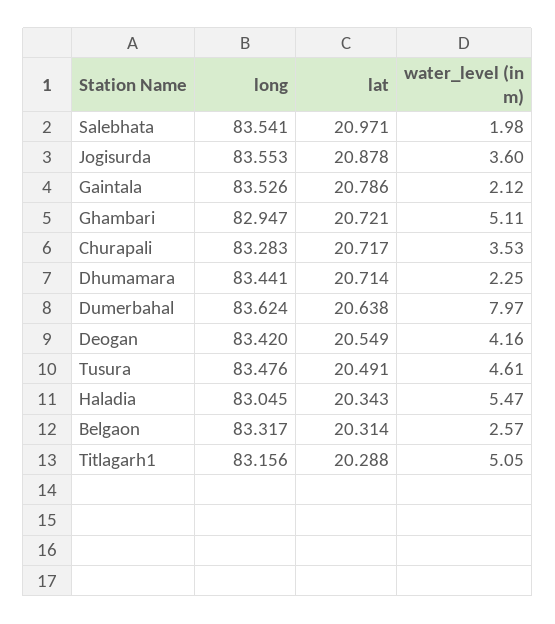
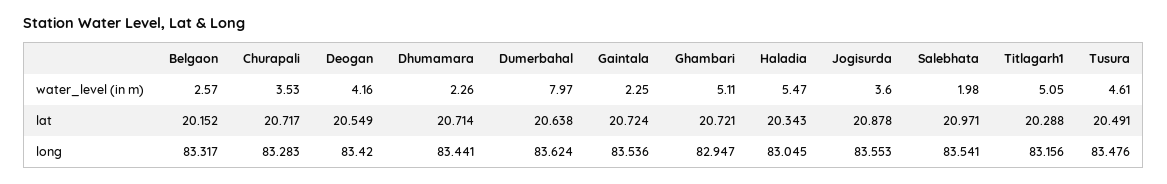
  {
    "long": {
      "Salebhata": 83.541,
      "Jogisurda": 83.553,
-     "Gaintala": 83.526,
+     "Gaintala": 83.536,
      "Ghambari": 82.947,
      "Churapali": 83.283,
      "Dhumamara": 83.441,
      "Dumerbahal": 83.624,
      "Deogan": 83.42,
      "Tusura": 83.476,
      "Haladia": 83.045,
      "Belgaon": 83.317,
      "Titlagarh1": 83.156
    },
    "lat": {
      "Salebhata": 20.971,
      "Jogisurda": 20.878,
-     "Gaintala": 20.786,
+     "Gaintala": 20.724,
      "Ghambari": 20.721,
      "Churapali": 20.717,
      "Dhumamara": 20.714,
      "Dumerbahal": 20.638,
      "Deogan": 20.549,
      "Tusura": 20.491,
      "Haladia": 20.343,
-     "Belgaon": 20.314,
+     "Belgaon": 20.152,
      "Titlagarh1": 20.288
    },
    "water_level (in m)": {
      "Salebhata": 1.98,
      "Jogisurda": 3.6,
-     "Gaintala": 2.12,
+     "Gaintala": 2.25,
      "Ghambari": 5.11,
      "Churapali": 3.53,
-     "Dhumamara": 2.25,
+     "Dhumamara": 2.26,
      "Dumerbahal": 7.97,
      "Deogan": 4.16,
      "Tusura": 4.61,
      "Haladia": 5.47,
      "Belgaon": 2.57,
      "Titlagarh1": 5.05
    }
  }

